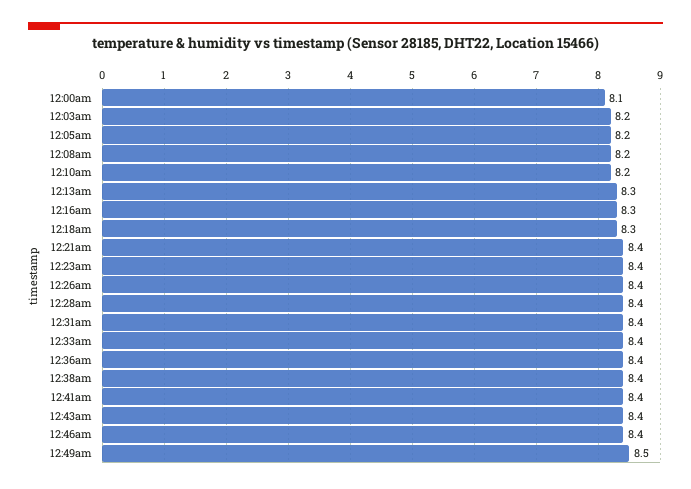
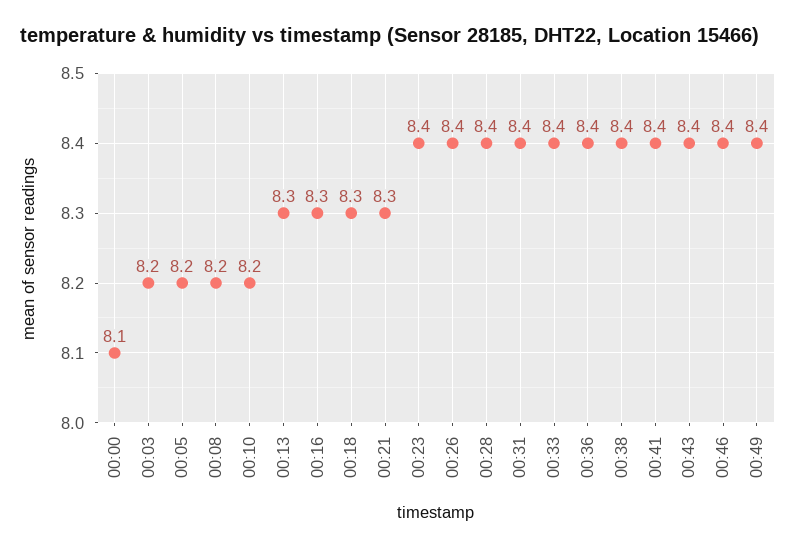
  {
    "12:00am": 8.1,
    "12:03am": 8.2,
    "12:05am": 8.2,
    "12:08am": 8.2,
    "12:10am": 8.2,
    "12:13am": 8.3,
    "12:16am": 8.3,
    "12:18am": 8.3,
-   "12:21am": 8.4,
+   "12:21am": 8.3,
    "12:23am": 8.4,
    "12:26am": 8.4,
    "12:28am": 8.4,
    "12:31am": 8.4,
    "12:33am": 8.4,
    "12:36am": 8.4,
    "12:38am": 8.4,
    "12:41am": 8.4,
    "12:43am": 8.4,
    "12:46am": 8.4,
-   "12:49am": 8.5
+   "12:49am": 8.4
  }

